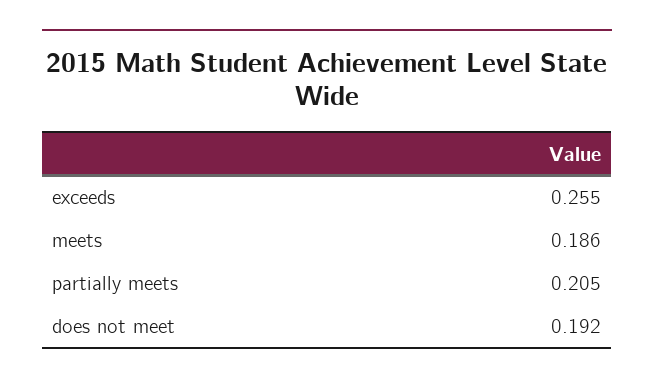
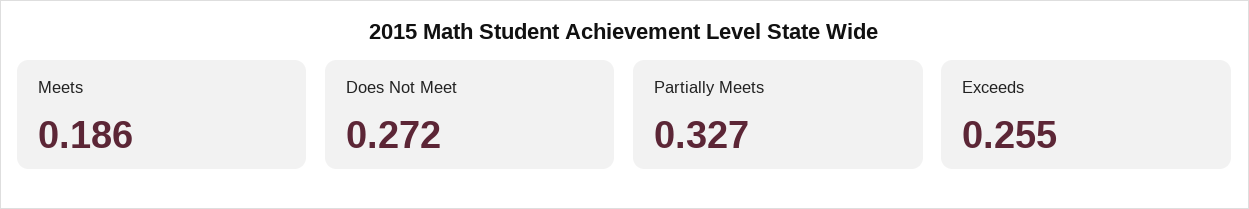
  {
    "exceeds": 0.255,
    "meets": 0.186,
-   "partially meets": 0.205,
+   "partially meets": 0.327,
-   "does not meet": 0.192
+   "does not meet": 0.272
  }

